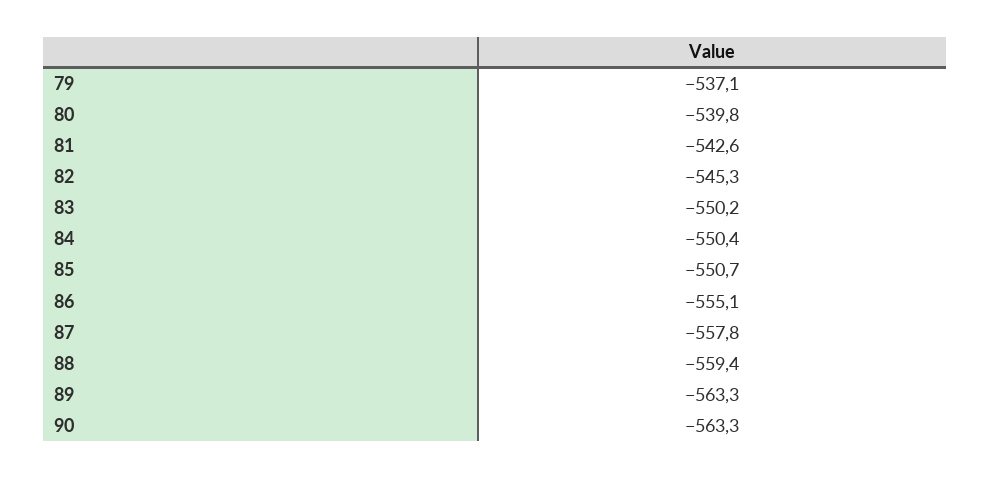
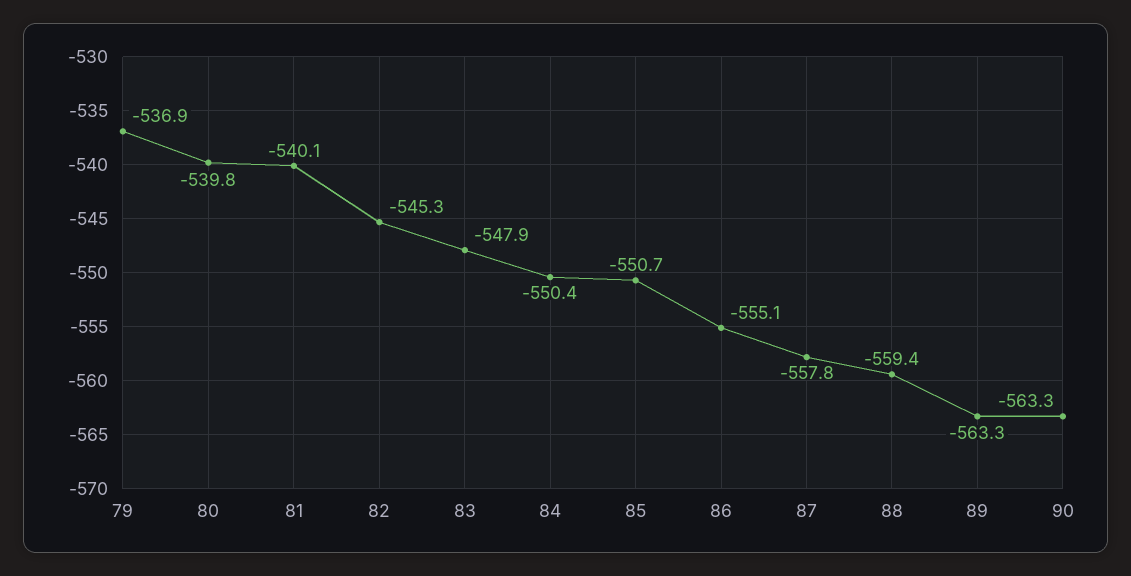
  {
-   "79": -537.1,
+   "79": -536.9,
    "80": -539.8,
-   "81": -542.6,
+   "81": -540.1,
    "82": -545.3,
-   "83": -550.2,
+   "83": -547.9,
    "84": -550.4,
    "85": -550.7,
    "86": -555.1,
    "87": -557.8,
    "88": -559.4,
    "89": -563.3,
    "90": -563.3
  }

